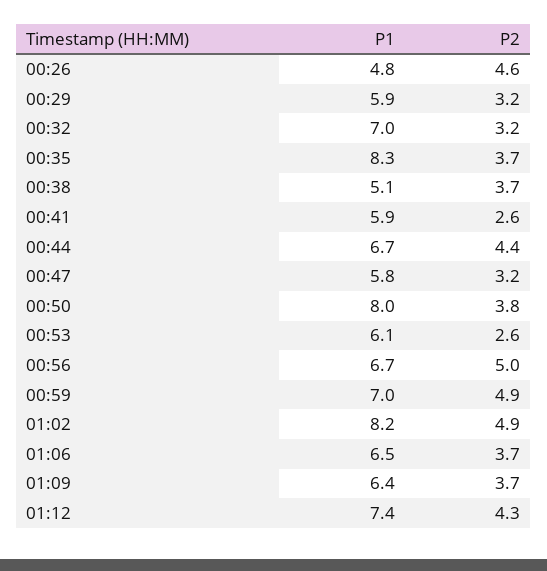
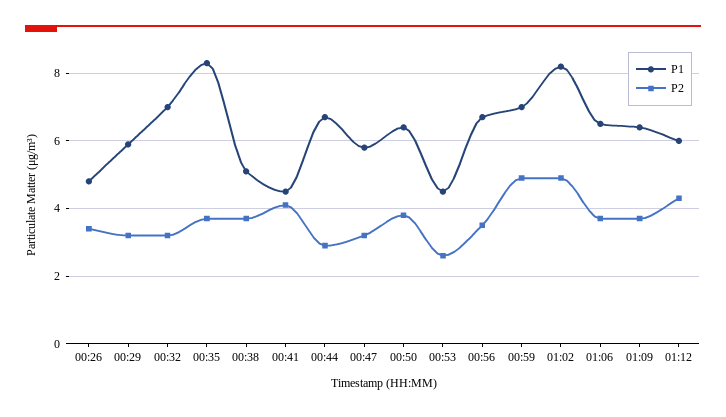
  {
    "P1": {
      "00:26": 4.8,
      "00:29": 5.9,
      "00:32": 7,
      "00:35": 8.3,
      "00:38": 5.1,
-     "00:41": 5.9,
+     "00:41": 4.5,
      "00:44": 6.7,
      "00:47": 5.8,
-     "00:50": 8,
+     "00:50": 6.5,
-     "00:53": 6.1,
+     "00:53": 4.5,
      "00:56": 6.7,
      "00:59": 7,
      "01:02": 8.2,
      "01:06": 6.5,
      "01:09": 6.4,
-     "01:12": 7.4
+     "01:12": 6
    },
    "P2": {
-     "00:26": 4.6,
+     "00:26": 3.5,
      "00:29": 3.2,
      "00:32": 3.2,
      "00:35": 3.7,
      "00:38": 3.7,
-     "00:41": 2.6,
+     "00:41": 4,
-     "00:44": 4.4,
+     "00:44": 3,
      "00:47": 3.2,
      "00:50": 3.8,
      "00:53": 2.6,
-     "00:56": 5,
+     "00:56": 3.5,
      "00:59": 4.9,
      "01:02": 4.9,
      "01:06": 3.7,
      "01:09": 3.7,
      "01:12": 4.3
    }
  }

